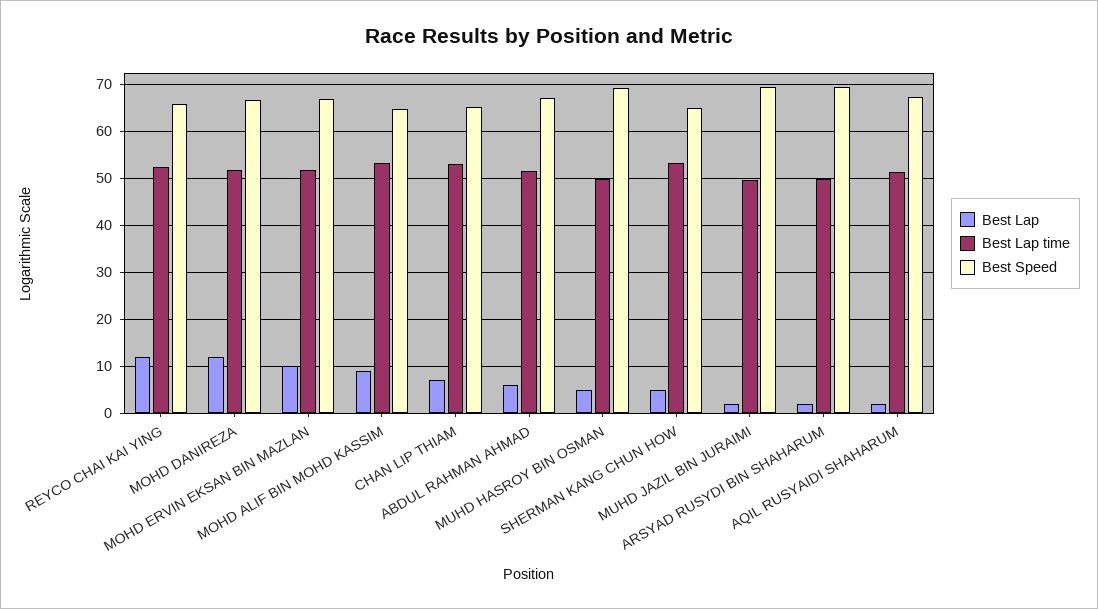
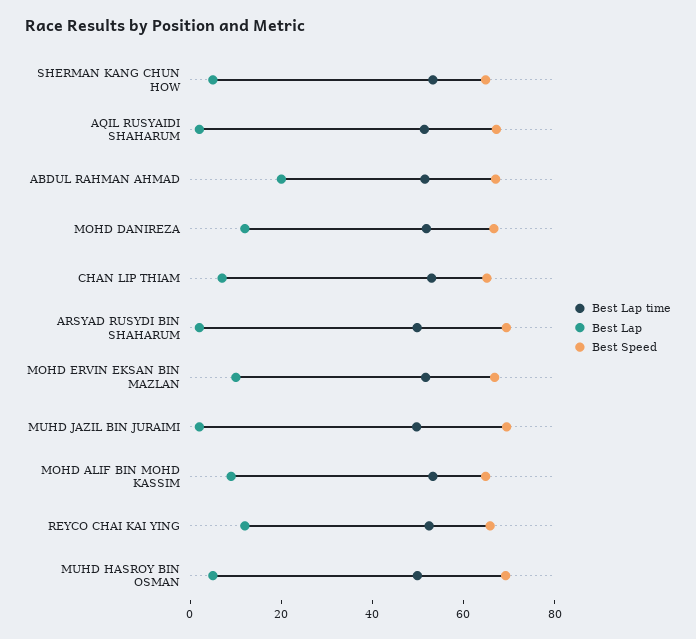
  {
    "Best Lap": {
      "REYCO CHAI KAI YING": 12,
      "MOHD DANIREZA": 12,
      "MOHD ERVIN EKSAN BIN MAZLAN": 10,
      "MOHD ALIF BIN MOHD KASSIM": 10,
      "CHAN LIP THIAM": 8,
-     "ABDUL RAHMAN AHMAD": 6,
+     "ABDUL RAHMAN AHMAD": 20,
      "MUHD HASROY BIN OSMAN": 6,
      "SHERMAN KANG CHUN HOW": 6,
      "MUHD JAZIL BIN JURAIMI": 2,
      "ARSYAD RUSYDI BIN SHAHARUM": 2,
      "AQIL RUSYAIDI SHAHARUM": 2
    },
    "Best Lap time": {
      "REYCO CHAI KAI YING": 52,
      "MOHD DANIREZA": 52,
      "MOHD ERVIN EKSAN BIN MAZLAN": 52,
      "MOHD ALIF BIN MOHD KASSIM": 54,
      "CHAN LIP THIAM": 54,
      "ABDUL RAHMAN AHMAD": 52,
      "MUHD HASROY BIN OSMAN": 50,
      "SHERMAN KANG CHUN HOW": 54,
      "MUHD JAZIL BIN JURAIMI": 50,
      "ARSYAD RUSYDI BIN SHAHARUM": 50,
      "AQIL RUSYAIDI SHAHARUM": 52
    },
    "Best Speed": {
      "REYCO CHAI KAI YING": 66,
      "MOHD DANIREZA": 66,
      "MOHD ERVIN EKSAN BIN MAZLAN": 66,
      "MOHD ALIF BIN MOHD KASSIM": 64,
      "CHAN LIP THIAM": 66,
      "ABDUL RAHMAN AHMAD": 68,
      "MUHD HASROY BIN OSMAN": 70,
      "SHERMAN KANG CHUN HOW": 64,
      "MUHD JAZIL BIN JURAIMI": 70,
      "ARSYAD RUSYDI BIN SHAHARUM": 70,
      "AQIL RUSYAIDI SHAHARUM": 68
    }
  }

